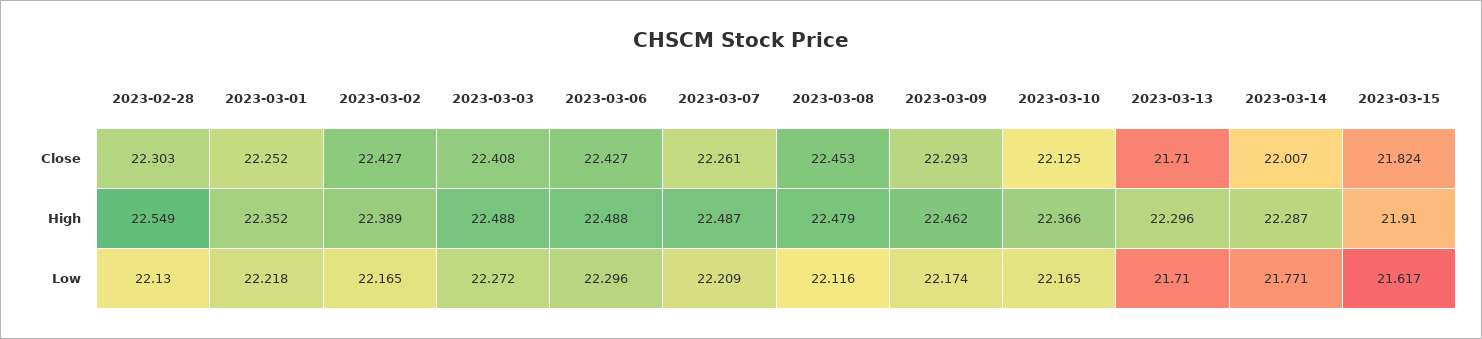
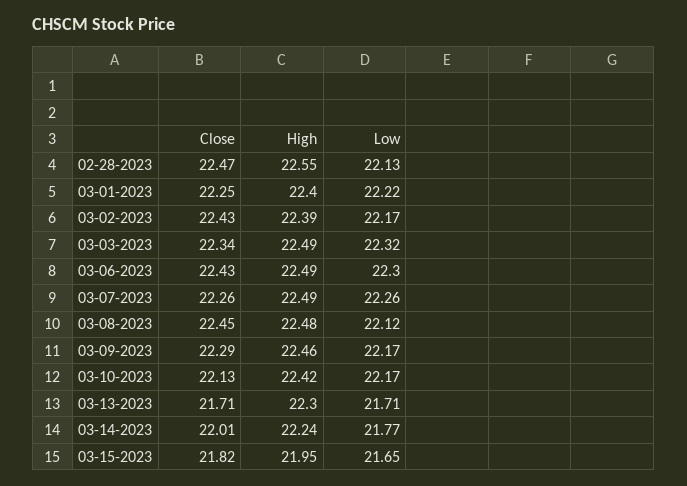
  {
    "2023-02-28": {
-     "Close": 22.303,
+     "Close": 22.47,
      "High": 22.549,
      "Low": 22.13
    },
    "2023-03-01": {
      "Close": 22.252,
-     "High": 22.352,
+     "High": 22.4,
      "Low": 22.218
    },
    "2023-03-02": {
      "Close": 22.427,
      "High": 22.389,
      "Low": 22.165
    },
    "2023-03-03": {
-     "Close": 22.408,
+     "Close": 22.34,
      "High": 22.488,
-     "Low": 22.272
+     "Low": 22.32
    },
    "2023-03-06": {
      "Close": 22.427,
      "High": 22.488,
      "Low": 22.296
    },
    "2023-03-07": {
      "Close": 22.261,
      "High": 22.487,
-     "Low": 22.209
+     "Low": 22.26
    },
    "2023-03-08": {
      "Close": 22.453,
      "High": 22.479,
      "Low": 22.116
    },
    "2023-03-09": {
      "Close": 22.293,
      "High": 22.462,
      "Low": 22.174
    },
    "2023-03-10": {
      "Close": 22.125,
-     "High": 22.366,
+     "High": 22.42,
      "Low": 22.165
    },
    "2023-03-13": {
      "Close": 21.71,
      "High": 22.296,
      "Low": 21.71
    },
    "2023-03-14": {
      "Close": 22.007,
-     "High": 22.287,
+     "High": 22.24,
      "Low": 21.771
    },
    "2023-03-15": {
      "Close": 21.824,
-     "High": 21.91,
+     "High": 21.95,
-     "Low": 21.617
+     "Low": 21.65
    }
  }

